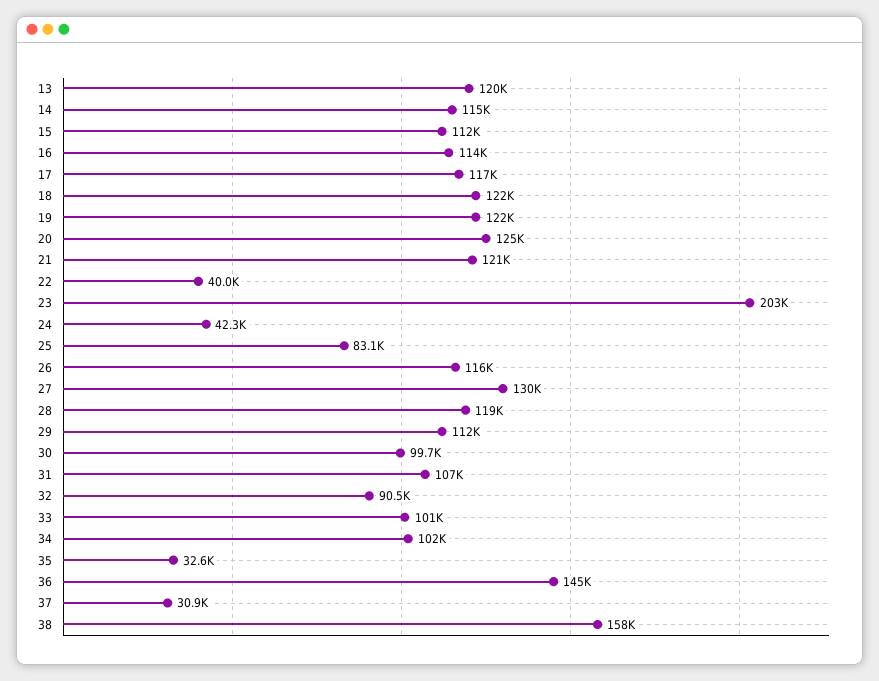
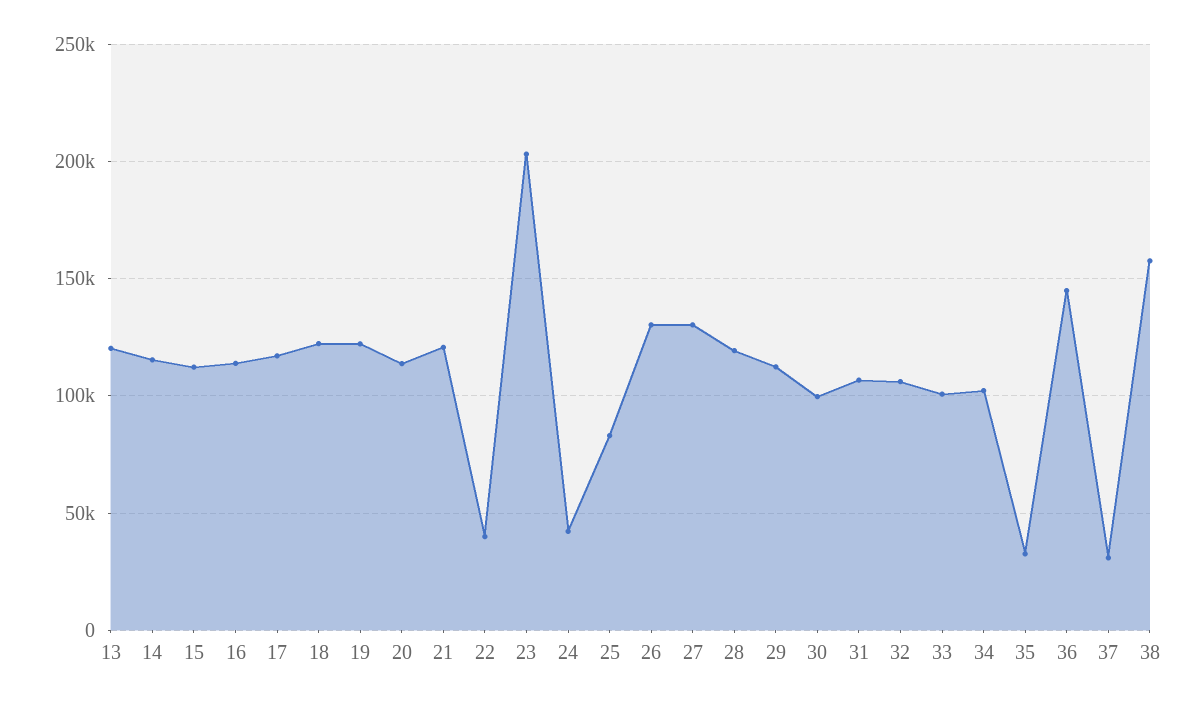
  {
    "13": 120000,
    "14": 115000,
    "15": 112000,
    "16": 114000,
    "17": 117000,
    "18": 122000,
    "19": 122000,
-   "20": 125000,
+   "20": 115000,
    "21": 121000,
    "22": 40000,
    "23": 203000,
    "24": 42300,
    "25": 83100,
-   "26": 116000,
+   "26": 130000,
    "27": 130000,
    "28": 119000,
    "29": 112000,
    "30": 99700,
    "31": 107000,
-   "32": 90500,
+   "32": 105000,
    "33": 101000,
    "34": 102000,
    "35": 32600,
    "36": 145000,
    "37": 30900,
    "38": 158000
  }

